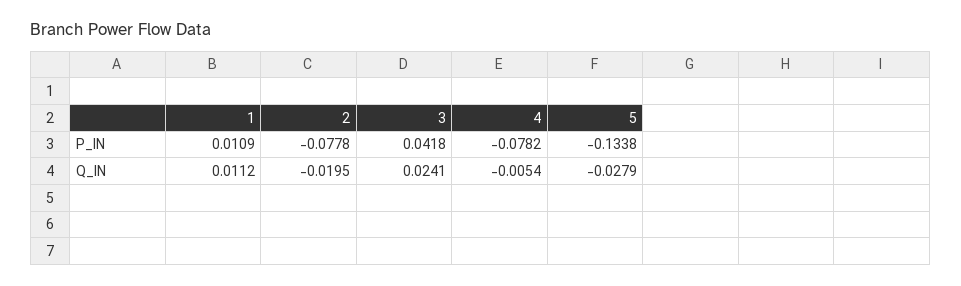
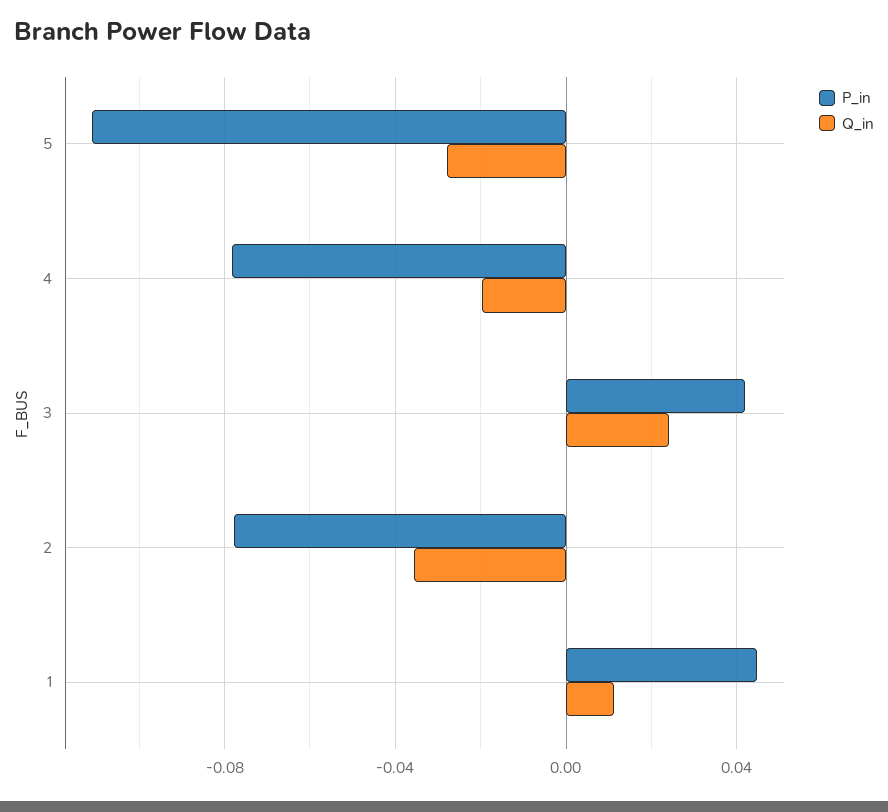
  {
    "P_IN": {
-     "1": 0.0109,
+     "1": 0.045,
      "2": -0.0778,
      "3": 0.0418,
      "4": -0.0782,
-     "5": -0.1338
+     "5": -0.11
    },
    "Q_IN": {
      "1": 0.0112,
-     "2": -0.0195,
+     "2": -0.035,
      "3": 0.0241,
-     "4": -0.0054,
+     "4": -0.02,
      "5": -0.0279
    }
  }

